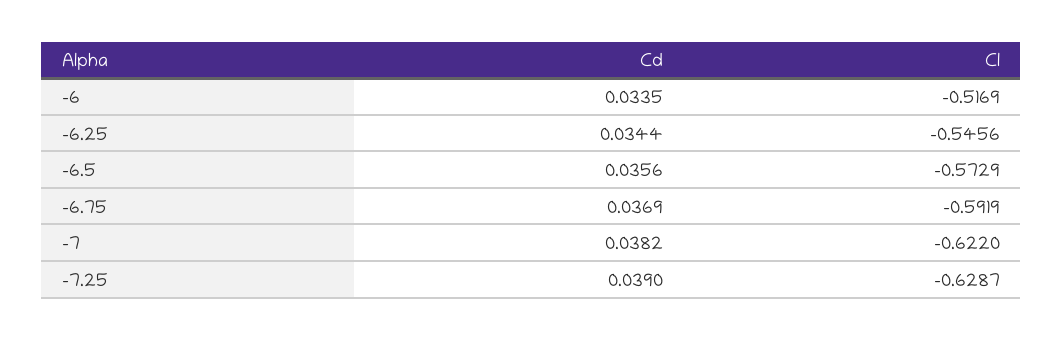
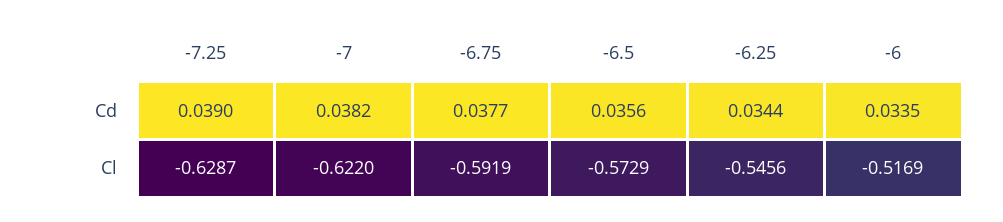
  {
    "Cd": {
      "-6": 0.0335,
      "-6.25": 0.0344,
      "-6.5": 0.0356,
-     "-6.75": 0.0369,
+     "-6.75": 0.0377,
      "-7": 0.0382,
      "-7.25": 0.039
    },
    "Cl": {
      "-6": -0.5169,
      "-6.25": -0.5456,
      "-6.5": -0.5729,
      "-6.75": -0.5919,
      "-7": -0.622,
      "-7.25": -0.6287
    }
  }

